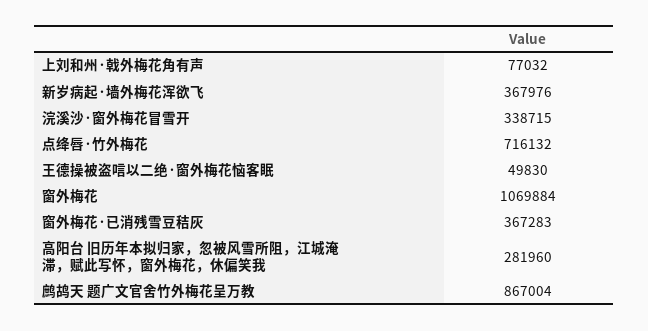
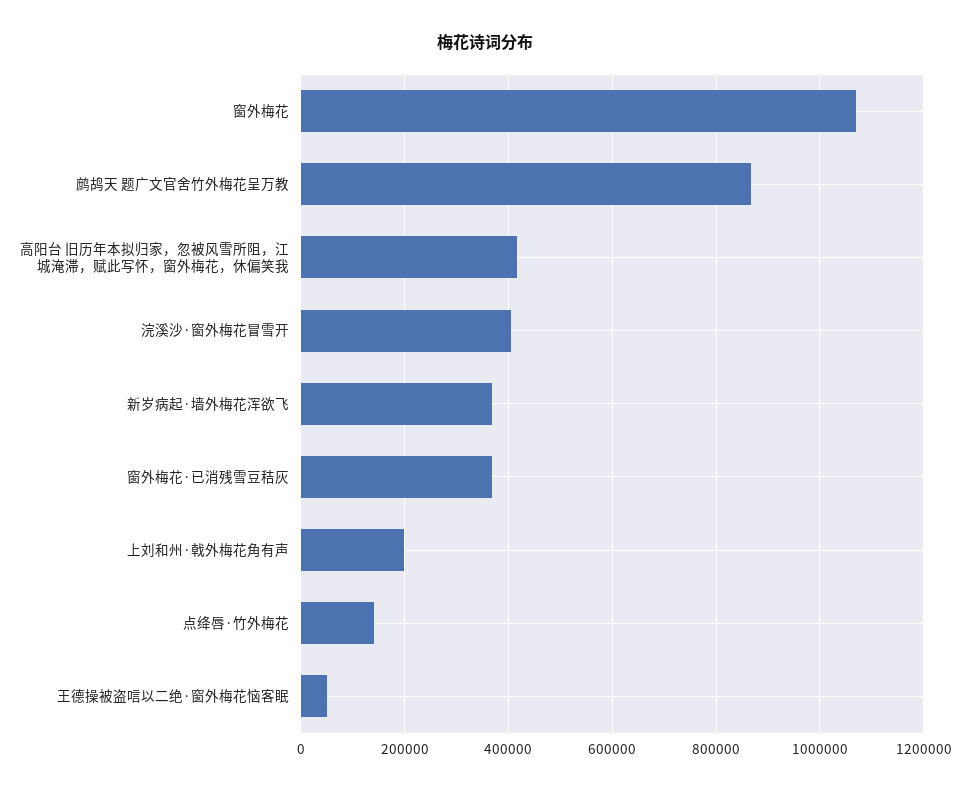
  {
-   "上刘和州·戟外梅花角有声": 77032,
+   "上刘和州·戟外梅花角有声": 200000,
    "新岁病起·墙外梅花浑欲飞": 367976,
-   "浣溪沙·窗外梅花冒雪开": 338715,
+   "浣溪沙·窗外梅花冒雪开": 400000,
-   "点绛唇·竹外梅花": 716132,
+   "点绛唇·竹外梅花": 140000,
    "王德操被盗唁以二绝·窗外梅花恼客眠": 49830,
    "窗外梅花": 1069884,
    "窗外梅花·已消残雪豆秸灰": 367283,
-   "高阳台 旧历年本拟归家，忽被风雪所阻，江城淹滞，赋此写怀，窗外梅花，休偏笑我": 281960,
+   "高阳台 旧历年本拟归家，忽被风雪所阻，江城淹滞，赋此写怀，窗外梅花，休偏笑我": 420000,
    "鹧鸪天 题广文官舍竹外梅花呈万教": 867004
  }

